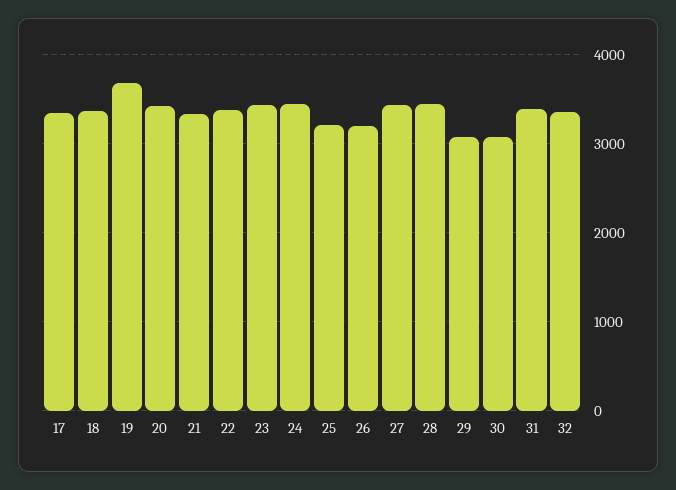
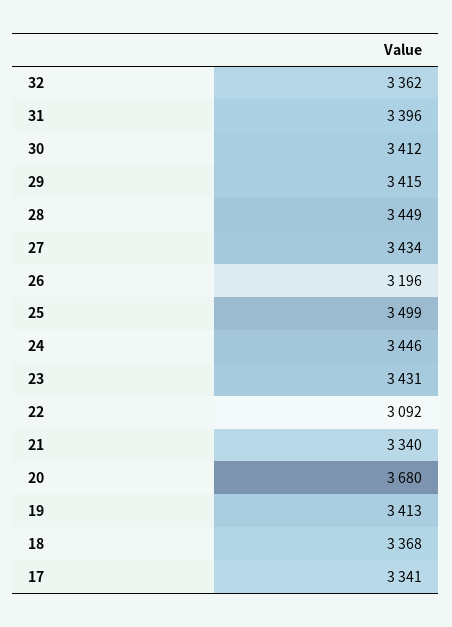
  {
    "17": 3341,
    "18": 3368,
-   "19": 3700,
+   "19": 3413,
-   "20": 3400,
+   "20": 3680,
    "21": 3340,
-   "22": 3400,
+   "22": 3092,
    "23": 3431,
    "24": 3446,
-   "25": 3200,
+   "25": 3499,
    "26": 3196,
    "27": 3434,
    "28": 3449,
-   "29": 3100,
+   "29": 3415,
-   "30": 3100,
+   "30": 3412,
    "31": 3396,
    "32": 3362
  }

